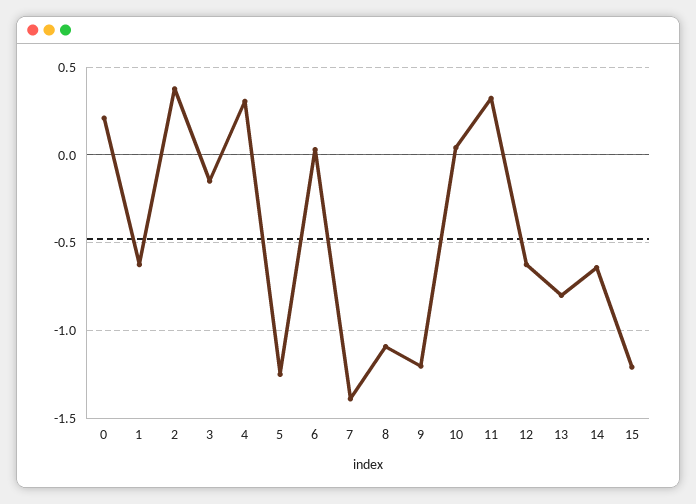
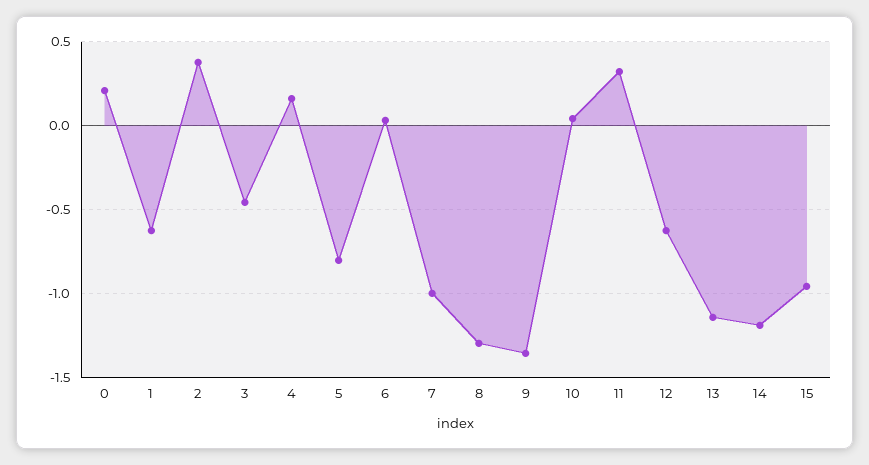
  {
    "0": 0.2,
    "1": -0.6,
    "2": 0.4,
-   "3": -0.15,
+   "3": -0.45,
-   "4": 0.3,
+   "4": 0.15,
-   "5": -1.25,
+   "5": -0.8,
    "6": 0.05,
-   "7": -1.4,
+   "7": -1,
-   "8": -1.1,
+   "8": -1.3,
-   "9": -1.2,
+   "9": -1.35,
    "10": 0.05,
    "11": 0.3,
    "12": -0.6,
-   "13": -0.8,
+   "13": -1.15,
-   "14": -0.65,
+   "14": -1.2,
-   "15": -1.2
+   "15": -0.95
  }

